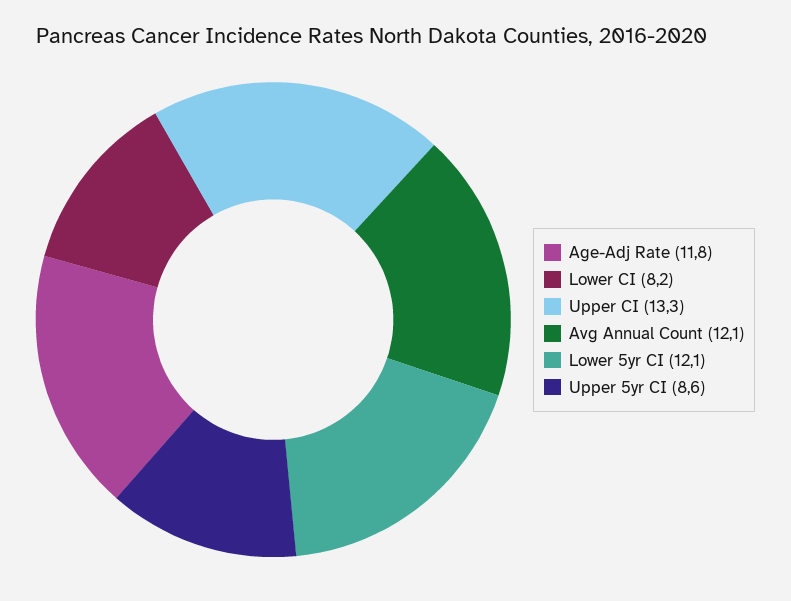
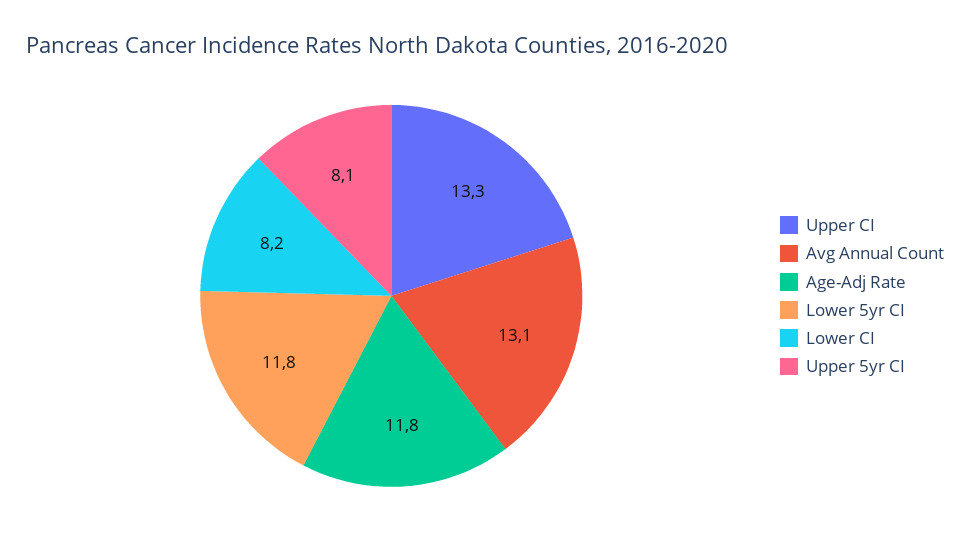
  {
    "Age-Adj Rate": 11.8,
    "Lower CI": 8.2,
    "Upper CI": 13.3,
-   "Avg Annual Count": 12.1,
+   "Avg Annual Count": 13.1,
-   "Lower 5yr CI": 12.1,
+   "Lower 5yr CI": 11.8,
-   "Upper 5yr CI": 8.6
+   "Upper 5yr CI": 8.1
  }

